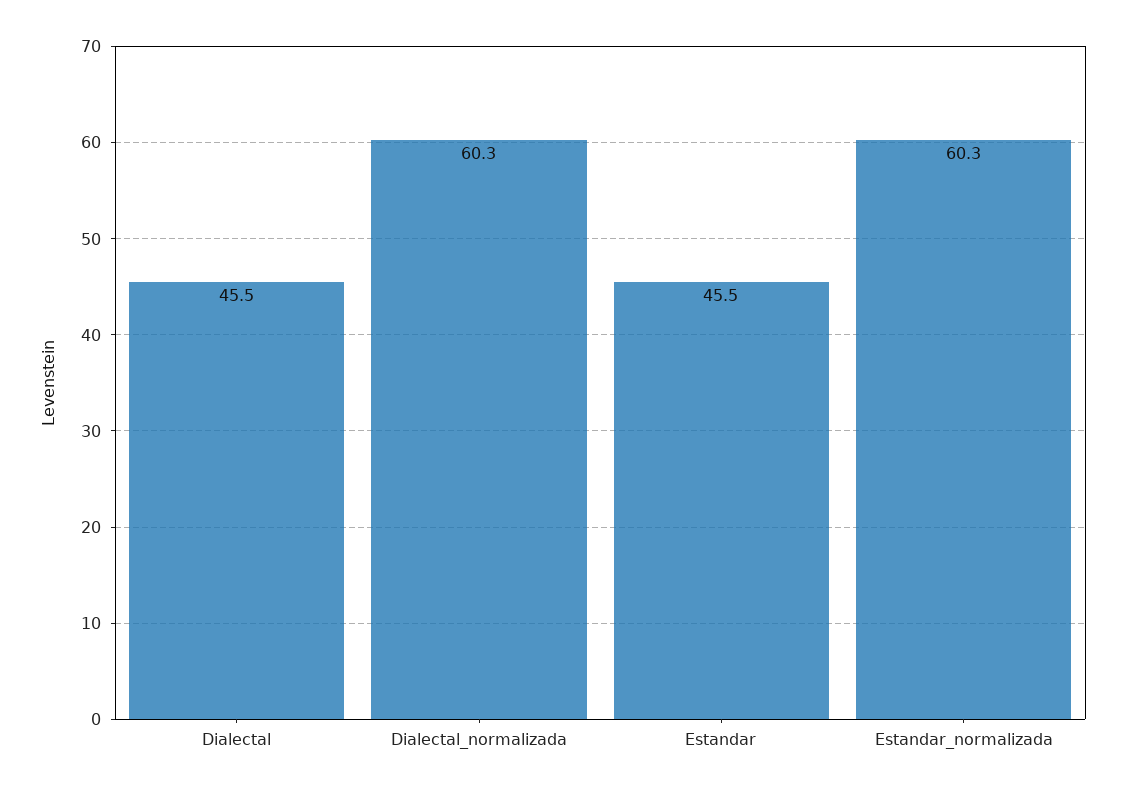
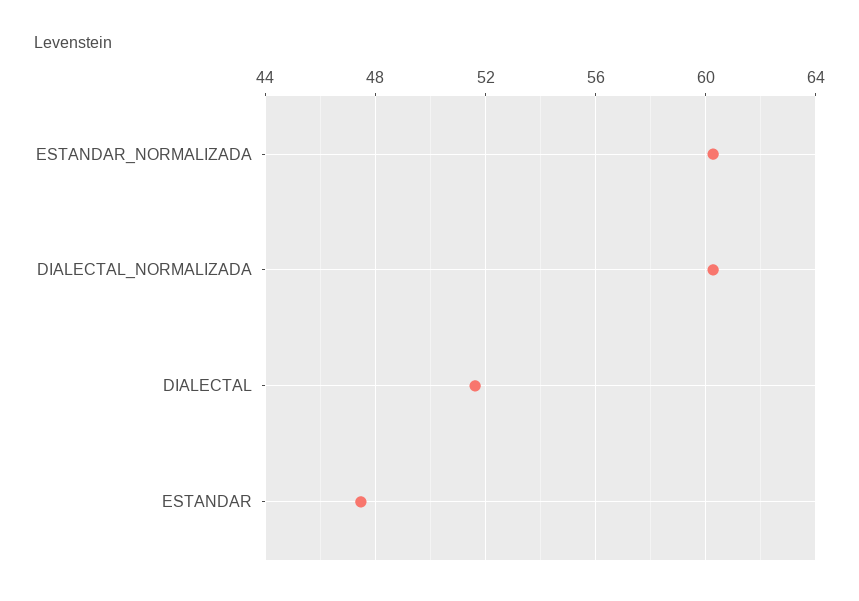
  {
-   "Dialectal": 45.5,
+   "Dialectal": 51.5,
    "Dialectal_normalizada": 60.3,
-   "Estandar": 45.5,
+   "Estandar": 47.5,
    "Estandar_normalizada": 60.3
  }

